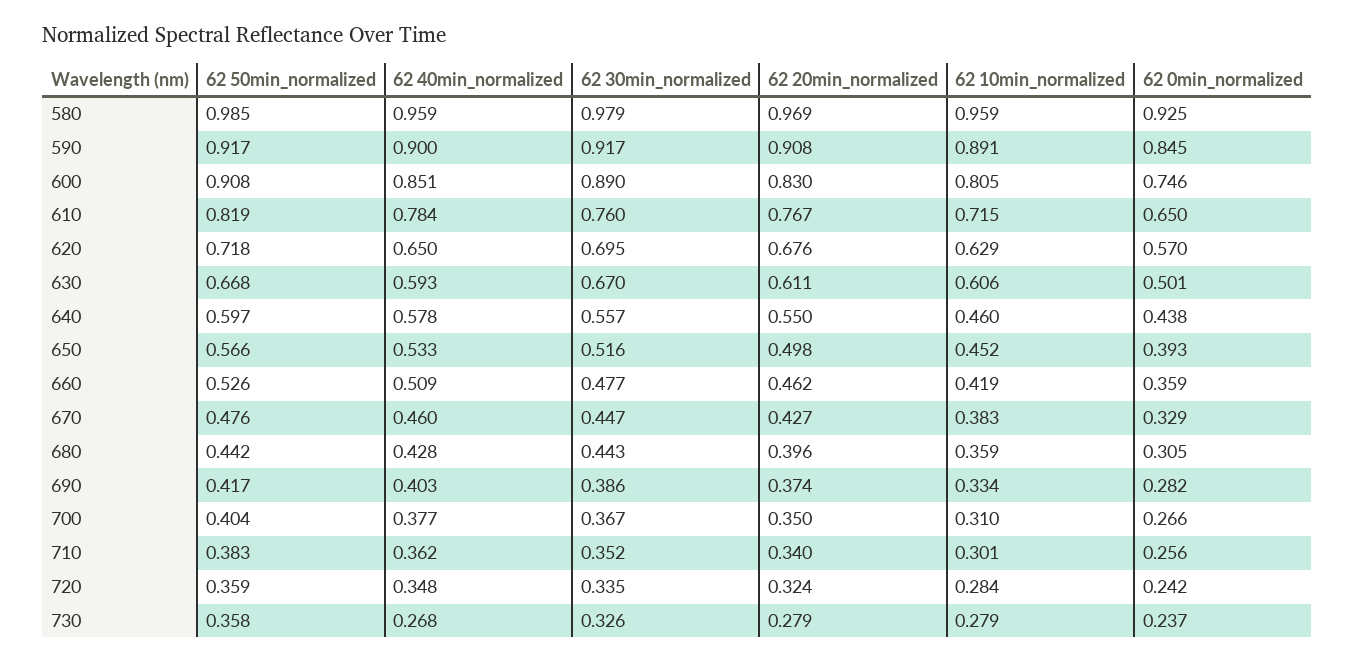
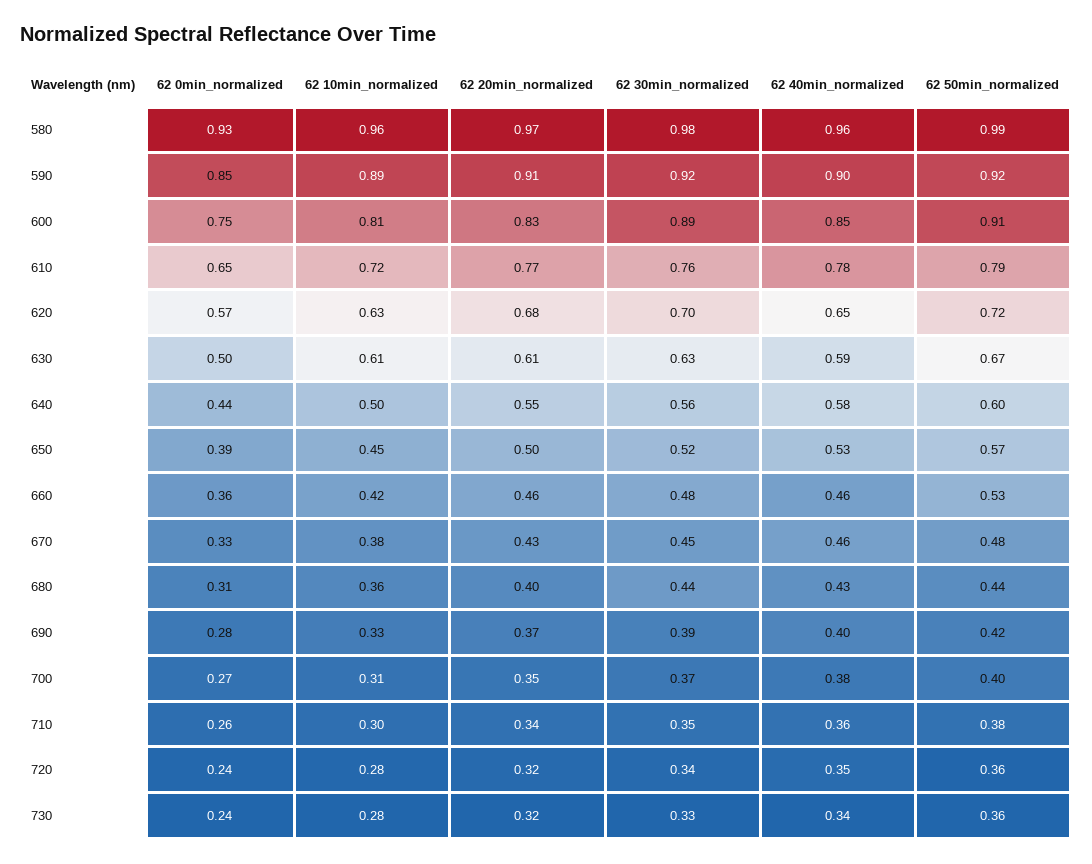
  {
    "62 50min_normalized": {
      "580": 0.985,
      "590": 0.917,
      "600": 0.908,
-     "610": 0.819,
+     "610": 0.79,
      "620": 0.718,
      "630": 0.668,
      "640": 0.597,
      "650": 0.566,
      "660": 0.526,
      "670": 0.476,
      "680": 0.442,
      "690": 0.417,
      "700": 0.404,
      "710": 0.383,
      "720": 0.359,
      "730": 0.358
    },
    "62 40min_normalized": {
      "580": 0.959,
      "590": 0.9,
      "600": 0.851,
      "610": 0.784,
      "620": 0.65,
      "630": 0.593,
      "640": 0.578,
      "650": 0.533,
-     "660": 0.509,
+     "660": 0.46,
      "670": 0.46,
      "680": 0.428,
      "690": 0.403,
      "700": 0.377,
      "710": 0.362,
      "720": 0.348,
-     "730": 0.268
+     "730": 0.34
    },
    "62 30min_normalized": {
      "580": 0.979,
      "590": 0.917,
      "600": 0.89,
      "610": 0.76,
      "620": 0.695,
-     "630": 0.67,
+     "630": 0.63,
      "640": 0.557,
      "650": 0.516,
      "660": 0.477,
      "670": 0.447,
      "680": 0.443,
      "690": 0.386,
      "700": 0.367,
      "710": 0.352,
      "720": 0.335,
      "730": 0.326
    },
    "62 20min_normalized": {
      "580": 0.969,
      "590": 0.908,
      "600": 0.83,
      "610": 0.767,
      "620": 0.676,
      "630": 0.611,
      "640": 0.55,
      "650": 0.498,
      "660": 0.462,
      "670": 0.427,
      "680": 0.396,
      "690": 0.374,
      "700": 0.35,
      "710": 0.34,
      "720": 0.324,
-     "730": 0.279
+     "730": 0.32
    },
    "62 10min_normalized": {
      "580": 0.959,
      "590": 0.891,
      "600": 0.805,
      "610": 0.715,
      "620": 0.629,
      "630": 0.606,
-     "640": 0.46,
+     "640": 0.5,
      "650": 0.452,
      "660": 0.419,
      "670": 0.383,
      "680": 0.359,
      "690": 0.334,
      "700": 0.31,
      "710": 0.301,
      "720": 0.284,
      "730": 0.279
    },
    "62 0min_normalized": {
      "580": 0.925,
      "590": 0.845,
      "600": 0.746,
      "610": 0.65,
      "620": 0.57,
      "630": 0.501,
      "640": 0.438,
      "650": 0.393,
      "660": 0.359,
      "670": 0.329,
      "680": 0.305,
      "690": 0.282,
      "700": 0.266,
      "710": 0.256,
      "720": 0.242,
      "730": 0.237
    }
  }

